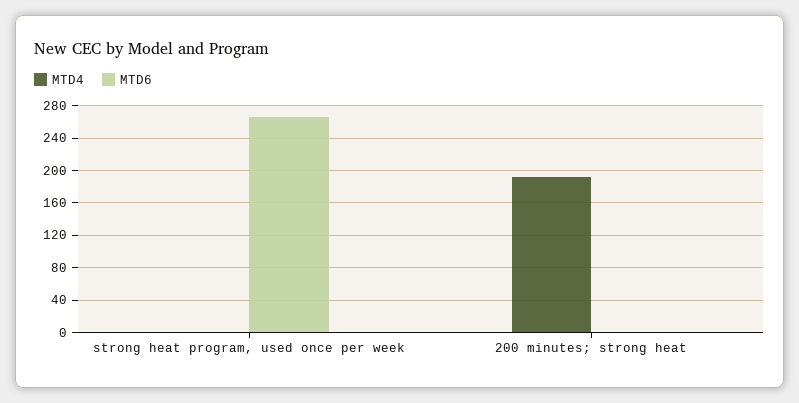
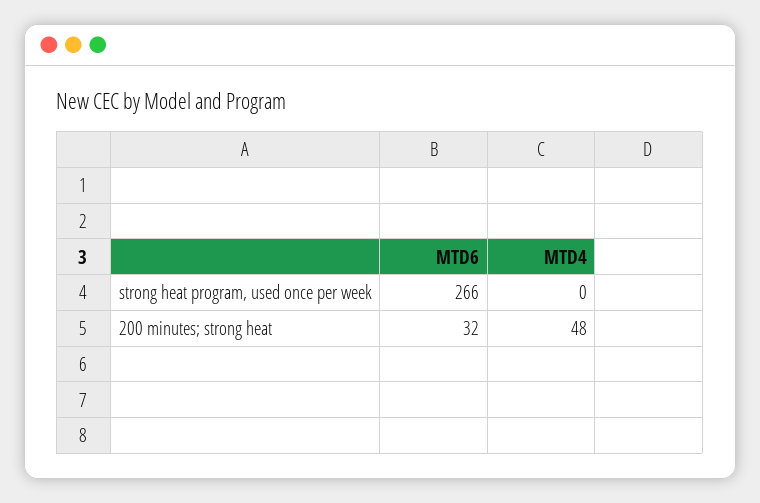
  {
    "MTD4": {
      "strong heat program, used once per week": 0,
-     "200 minutes; strong heat": 190
+     "200 minutes; strong heat": 48
    },
    "MTD6": {
      "strong heat program, used once per week": 266,
-     "200 minutes; strong heat": 0
+     "200 minutes; strong heat": 32
    }
  }

